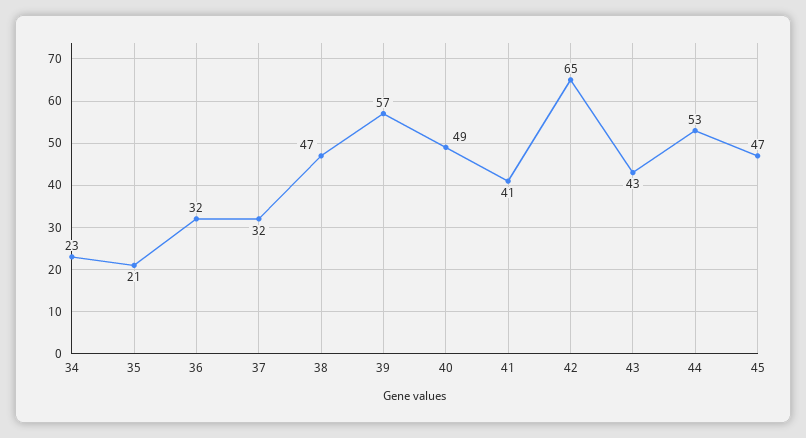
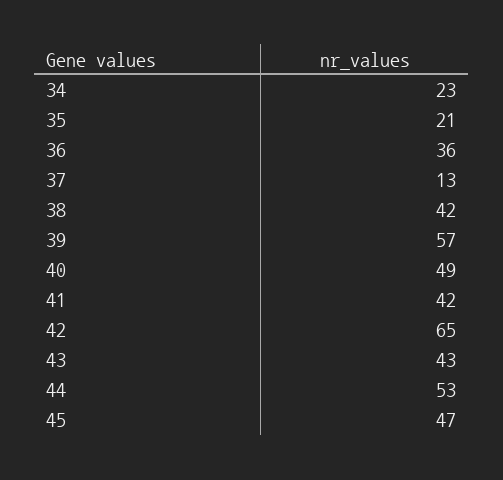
  {
    "34": 23,
    "35": 21,
-   "36": 32,
+   "36": 36,
-   "37": 32,
+   "37": 13,
-   "38": 47,
+   "38": 42,
    "39": 57,
    "40": 49,
-   "41": 41,
+   "41": 42,
    "42": 65,
    "43": 43,
    "44": 53,
    "45": 47
  }

